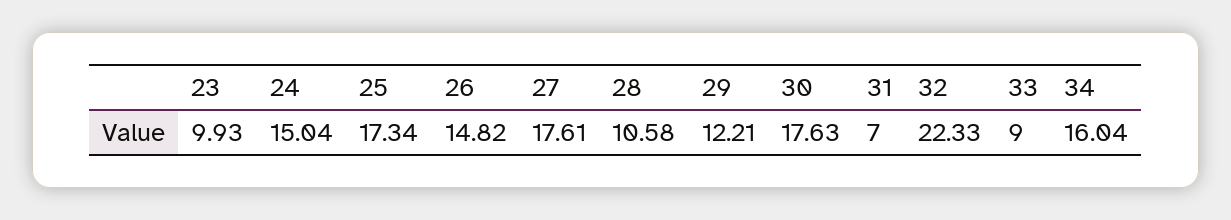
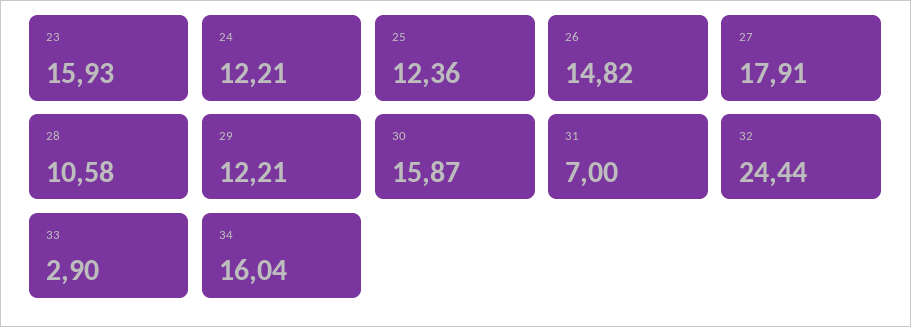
  {
-   "23": 9.93,
+   "23": 15.93,
-   "24": 15.04,
+   "24": 12.21,
-   "25": 17.34,
+   "25": 12.36,
    "26": 14.82,
-   "27": 17.61,
+   "27": 17.91,
    "28": 10.58,
    "29": 12.21,
-   "30": 17.63,
+   "30": 15.87,
    "31": 7,
-   "32": 22.33,
+   "32": 24.44,
-   "33": 9,
+   "33": 2.9,
    "34": 16.04
  }

